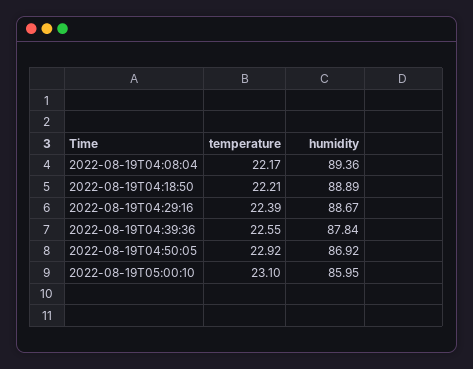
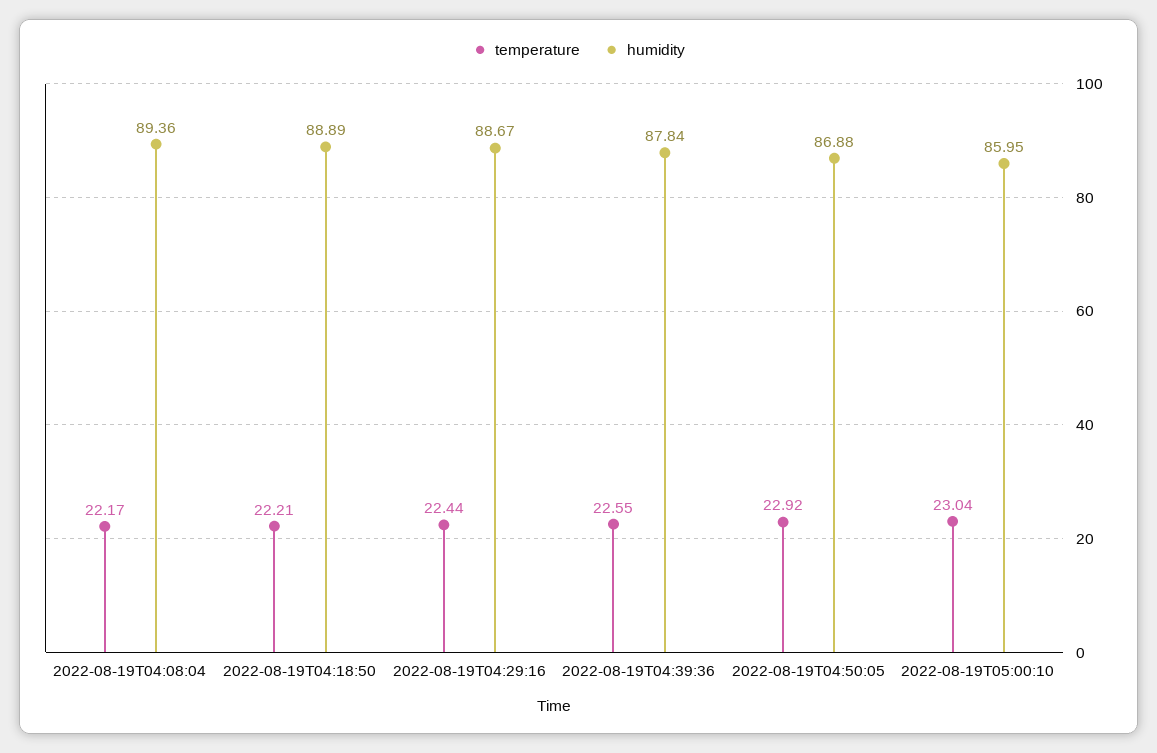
  {
    "temperature": {
      "2022-08-19T04:08:04": 22.17,
      "2022-08-19T04:18:50": 22.21,
-     "2022-08-19T04:29:16": 22.39,
+     "2022-08-19T04:29:16": 22.44,
      "2022-08-19T04:39:36": 22.55,
      "2022-08-19T04:50:05": 22.92,
-     "2022-08-19T05:00:10": 23.1
+     "2022-08-19T05:00:10": 23.04
    },
    "humidity": {
      "2022-08-19T04:08:04": 89.36,
      "2022-08-19T04:18:50": 88.89,
      "2022-08-19T04:29:16": 88.67,
      "2022-08-19T04:39:36": 87.84,
-     "2022-08-19T04:50:05": 86.92,
+     "2022-08-19T04:50:05": 86.88,
      "2022-08-19T05:00:10": 85.95
    }
  }

